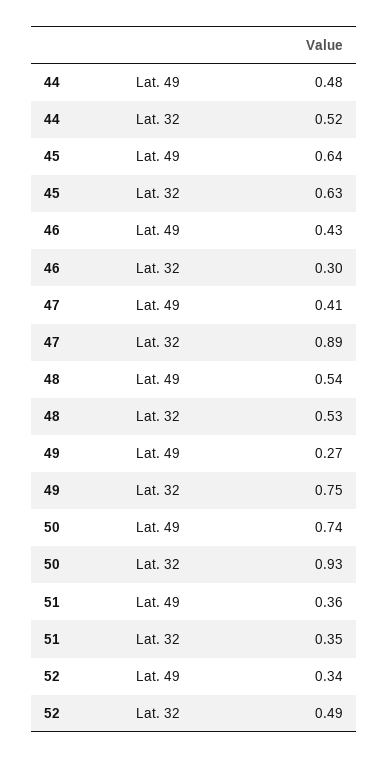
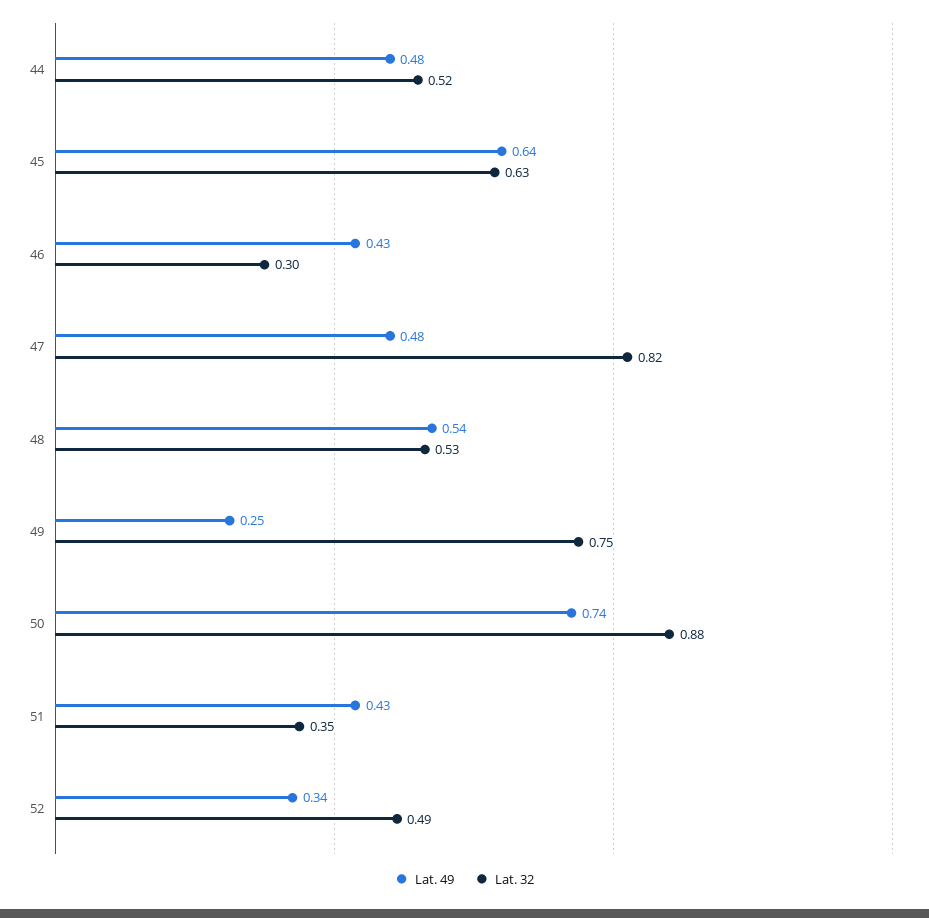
  {
    "Lat. 49": {
      "44": 0.48,
      "45": 0.64,
      "46": 0.43,
-     "47": 0.41,
+     "47": 0.48,
      "48": 0.54,
-     "49": 0.27,
+     "49": 0.25,
      "50": 0.74,
-     "51": 0.36,
+     "51": 0.43,
      "52": 0.34
    },
    "Lat. 32": {
      "44": 0.52,
      "45": 0.63,
      "46": 0.3,
-     "47": 0.89,
+     "47": 0.82,
      "48": 0.53,
      "49": 0.75,
-     "50": 0.93,
+     "50": 0.88,
      "51": 0.35,
      "52": 0.49
    }
  }

